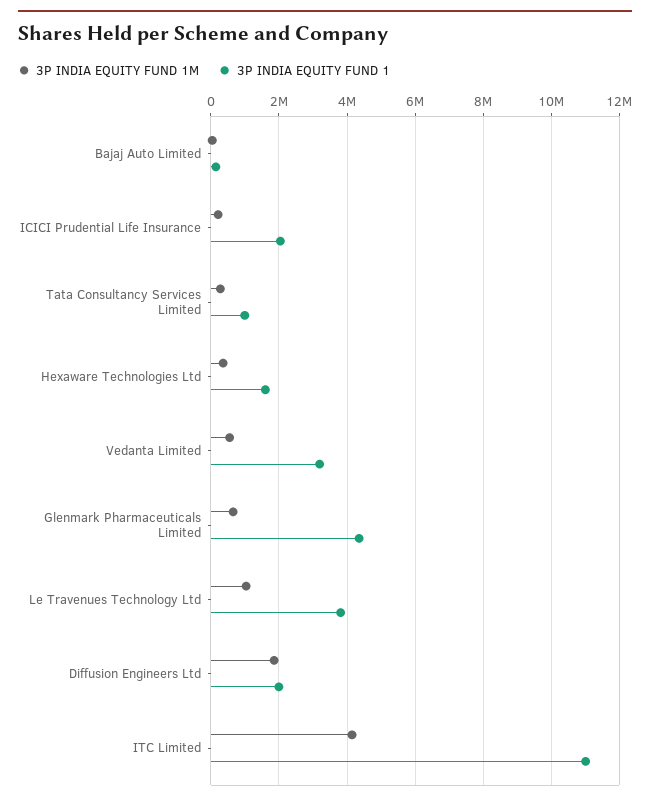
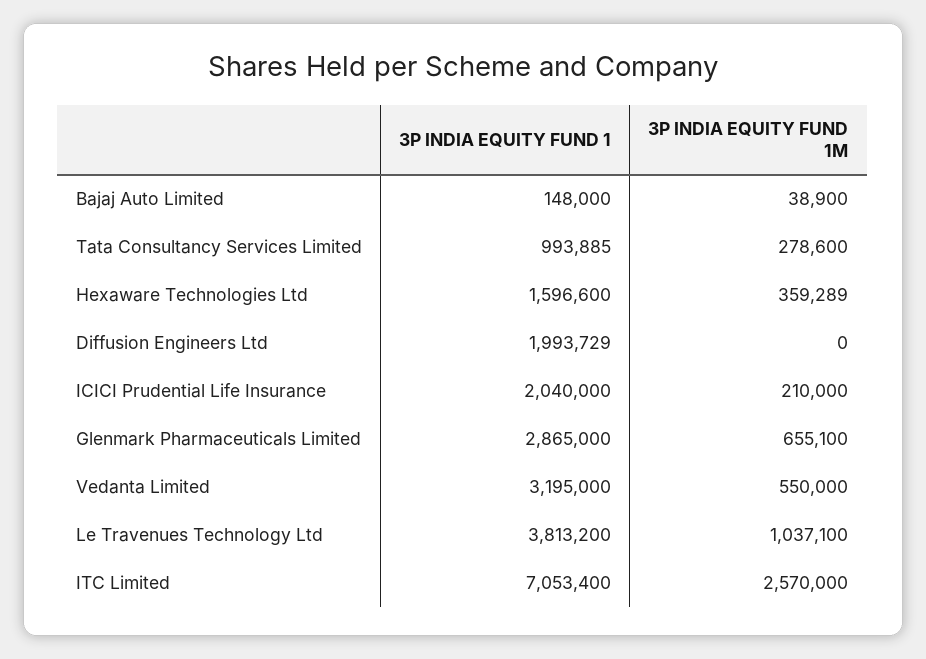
  {
    "3P INDIA EQUITY FUND 1M": {
      "Bajaj Auto Limited": 38900,
      "ICICI Prudential Life Insurance": 210000,
      "Tata Consultancy Services Limited": 278600,
      "Hexaware Technologies Ltd": 359289,
      "Vedanta Limited": 550000,
      "Glenmark Pharmaceuticals Limited": 655100,
      "Le Travenues Technology Ltd": 1037100,
-     "Diffusion Engineers Ltd": 1800000,
+     "Diffusion Engineers Ltd": 0,
-     "ITC Limited": 4200000
+     "ITC Limited": 2570000
    },
    "3P INDIA EQUITY FUND 1": {
      "Bajaj Auto Limited": 148000,
      "ICICI Prudential Life Insurance": 2040000,
      "Tata Consultancy Services Limited": 993885,
      "Hexaware Technologies Ltd": 1596600,
      "Vedanta Limited": 3195000,
-     "Glenmark Pharmaceuticals Limited": 4400000,
+     "Glenmark Pharmaceuticals Limited": 2865000,
      "Le Travenues Technology Ltd": 3813200,
      "Diffusion Engineers Ltd": 1993729,
-     "ITC Limited": 11000000
+     "ITC Limited": 7053400
    }
  }

